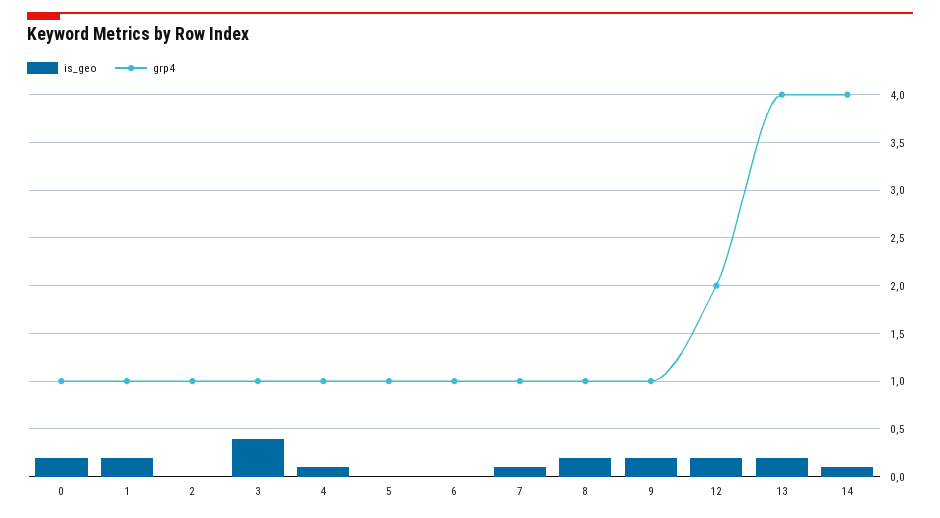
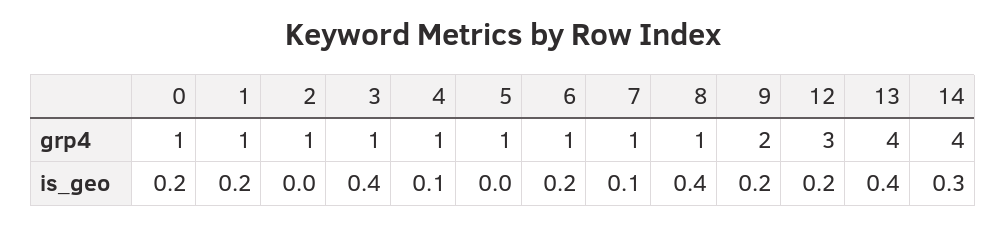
  {
    "is_geo": {
      "0": 0.2,
      "1": 0.2,
      "2": 0,
      "3": 0.4,
      "4": 0.1,
      "5": 0,
-     "6": 0,
+     "6": 0.2,
      "7": 0.1,
-     "8": 0.2,
+     "8": 0.4,
      "9": 0.2,
      "12": 0.2,
-     "13": 0.2,
+     "13": 0.4,
-     "14": 0.1
+     "14": 0.3
    },
    "grp4": {
      "0": 1,
      "1": 1,
      "2": 1,
      "3": 1,
      "4": 1,
      "5": 1,
      "6": 1,
      "7": 1,
      "8": 1,
-     "9": 1,
+     "9": 2,
-     "12": 2,
+     "12": 3,
      "13": 4,
      "14": 4
    }
  }

